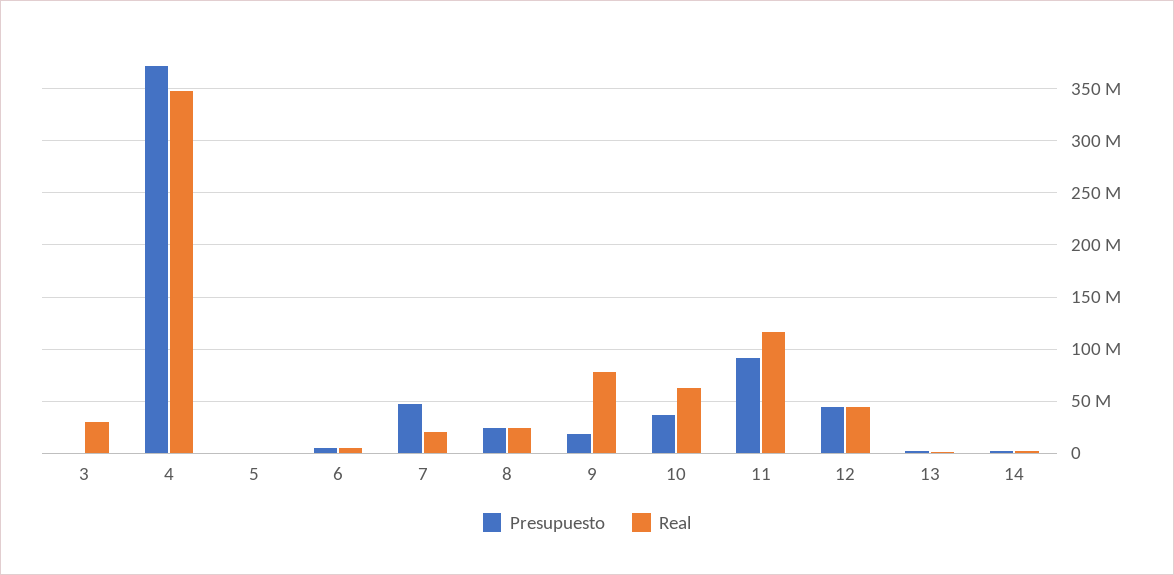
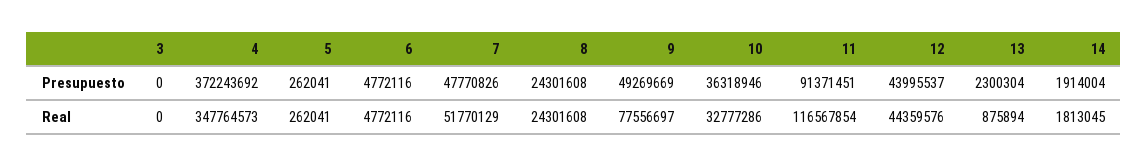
  {
    "Presupuesto": {
      "3": 0,
      "4": 372243692,
      "5": 262041,
      "6": 4772116,
      "7": 47770826,
      "8": 24301608,
-     "9": 20000000,
+     "9": 49269669,
      "10": 36318946,
      "11": 91371451,
      "12": 43995537,
      "13": 2300304,
      "14": 1914004
    },
    "Real": {
-     "3": 30000000,
+     "3": 0,
      "4": 347764573,
      "5": 262041,
      "6": 4772116,
-     "7": 20000000,
+     "7": 51770129,
      "8": 24301608,
      "9": 77556697,
-     "10": 60000000,
+     "10": 32777286,
      "11": 116567854,
      "12": 44359576,
      "13": 875894,
      "14": 1813045
    }
  }

